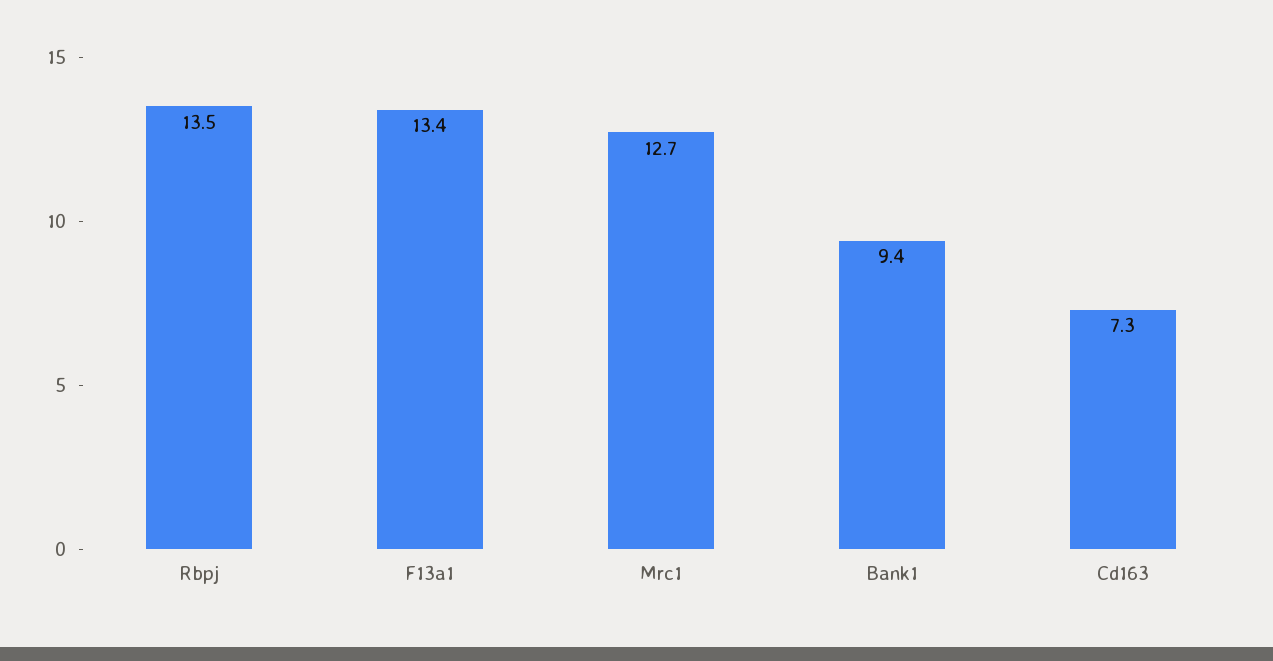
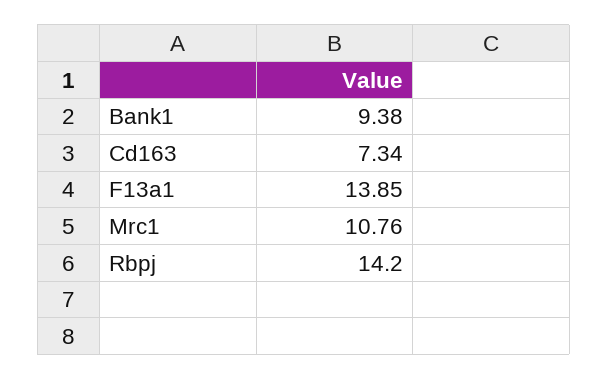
  {
-   "Rbpj": 13.5,
+   "Rbpj": 14.2,
-   "F13a1": 13.4,
+   "F13a1": 13.85,
-   "Mrc1": 12.7,
+   "Mrc1": 10.76,
    "Bank1": 9.38,
    "Cd163": 7.34
  }

